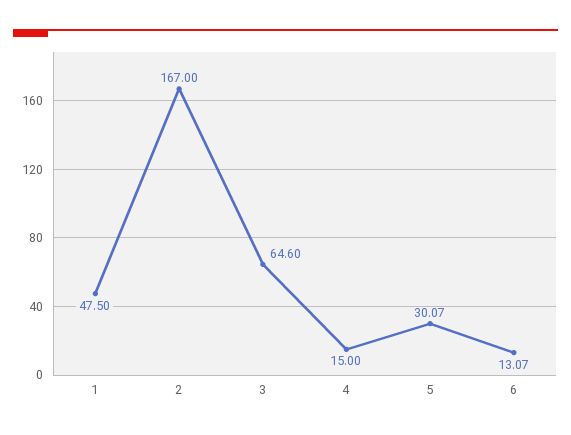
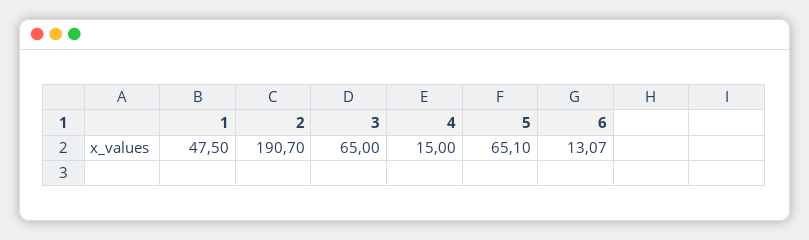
  {
    "1": 47.5,
-   "2": 167,
+   "2": 190.7,
-   "3": 64.6,
+   "3": 65,
    "4": 15,
-   "5": 30.07,
+   "5": 65.1,
    "6": 13.07
  }

